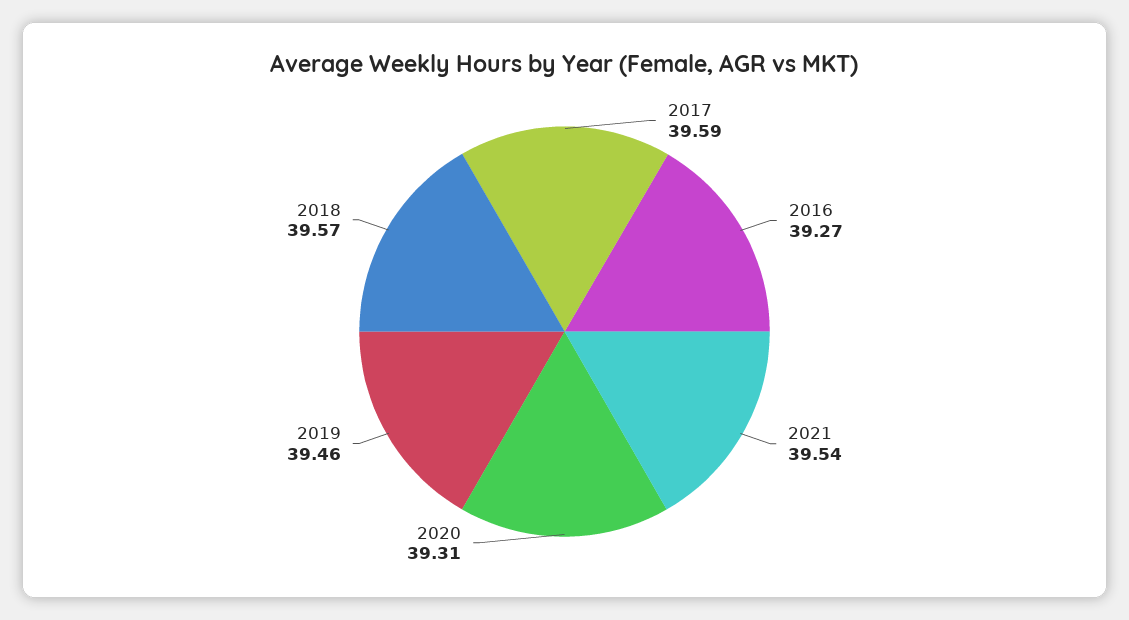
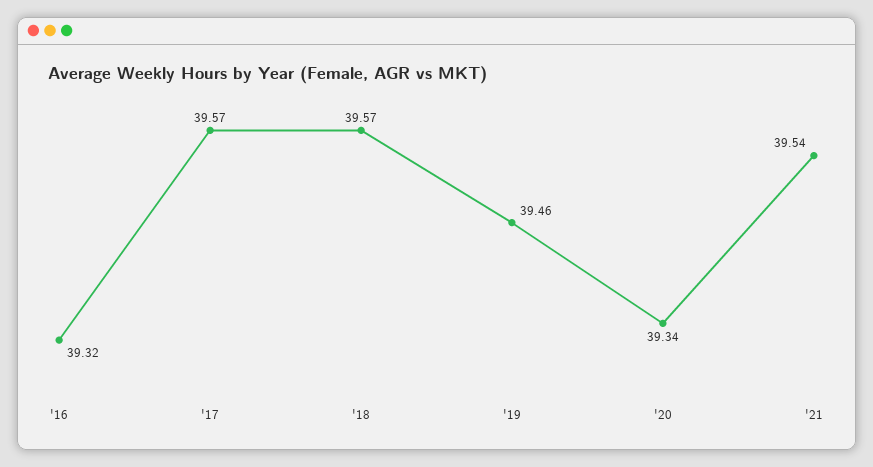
  {
-   "2017": 39.59,
+   "2017": 39.57,
-   "2016": 39.27,
+   "2016": 39.32,
    "2021": 39.54,
-   "2020": 39.31,
+   "2020": 39.34,
    "2019": 39.46,
    "2018": 39.57
  }

